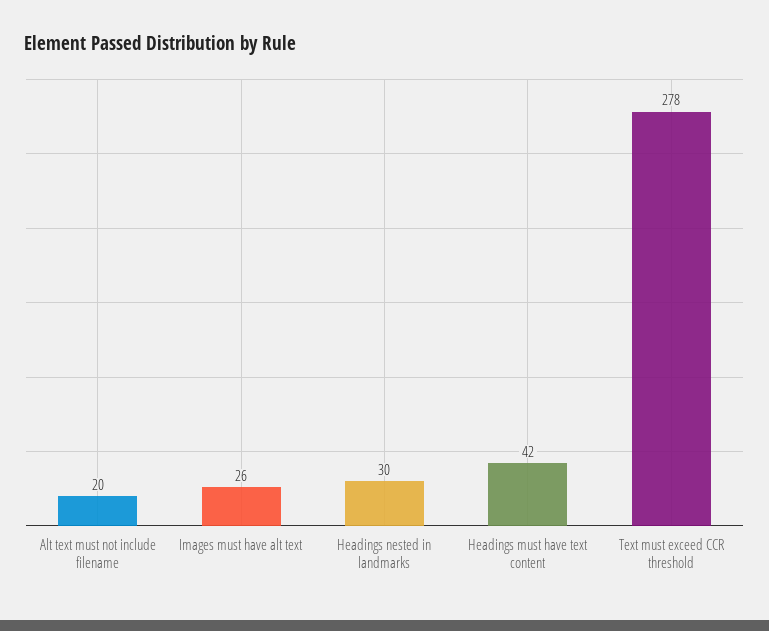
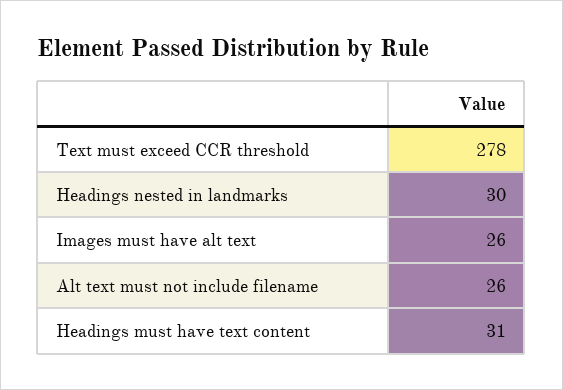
  {
-   "Alt text must not include filename": 20,
+   "Alt text must not include filename": 26,
    "Images must have alt text": 26,
    "Headings nested in landmarks": 30,
-   "Headings must have text content": 42,
+   "Headings must have text content": 31,
    "Text must exceed CCR threshold": 278
  }

